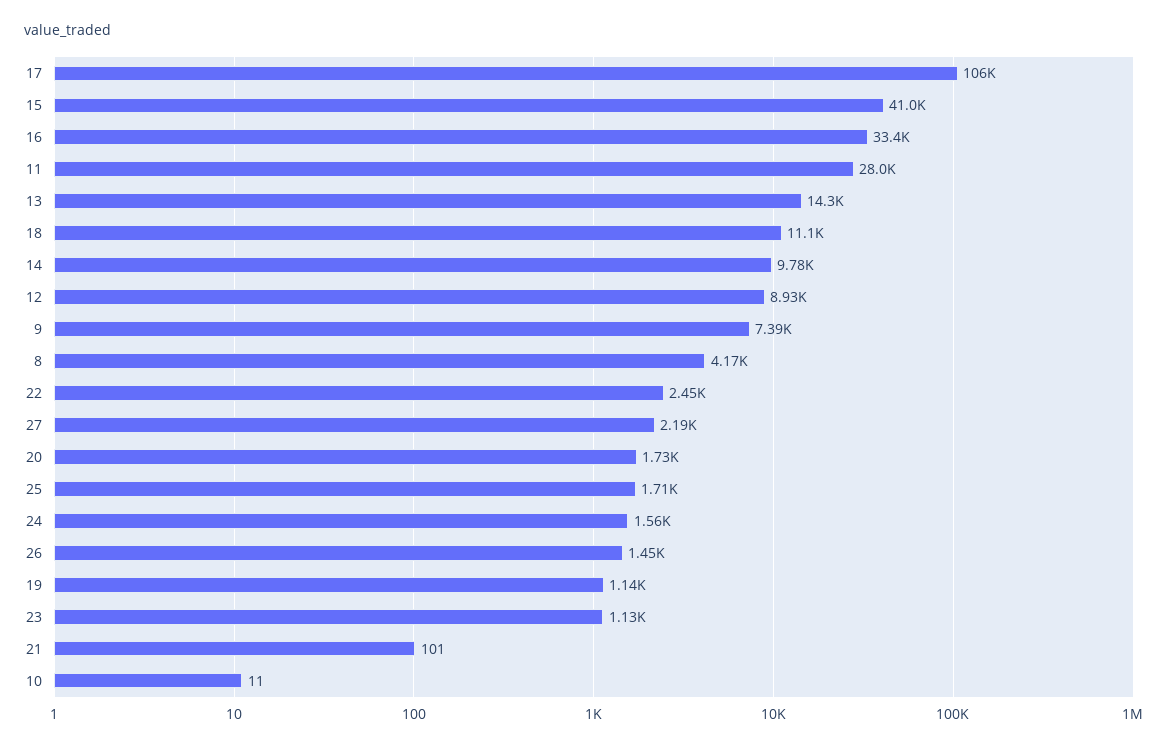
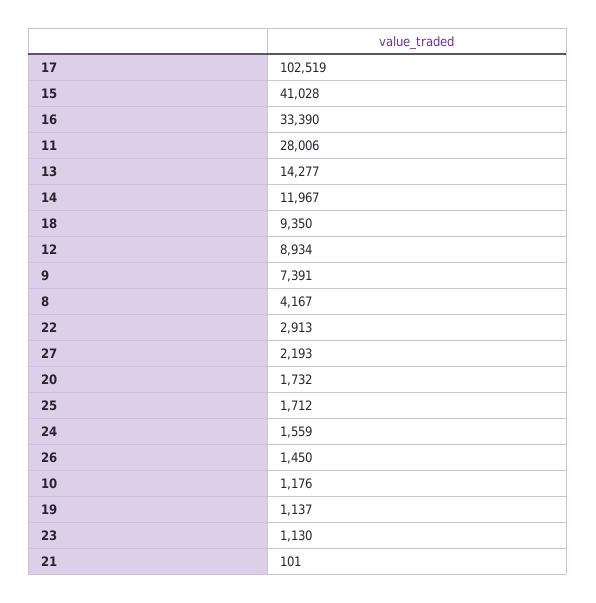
  {
-   "17": 106000,
+   "17": 102519,
    "15": 41028,
    "16": 33390,
    "11": 28006,
    "13": 14277,
-   "18": 11100,
+   "18": 9350,
-   "14": 9780,
+   "14": 11967,
    "12": 8934,
    "9": 7391,
    "8": 4167,
-   "22": 2450,
+   "22": 2913,
    "27": 2193,
    "20": 1732,
    "25": 1712,
    "24": 1559,
    "26": 1450,
    "19": 1137,
    "23": 1130,
    "21": 101,
-   "10": 11
+   "10": 1176
  }

